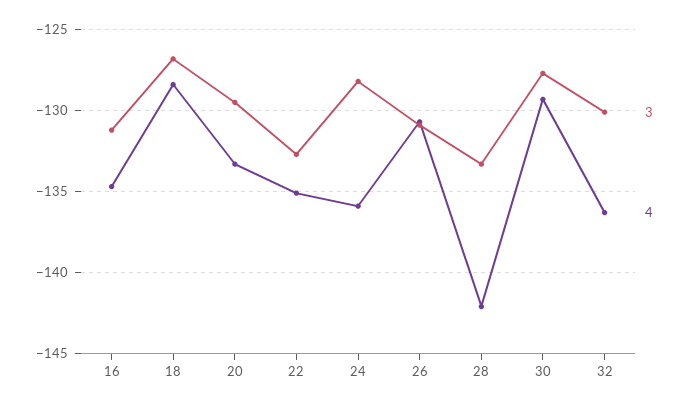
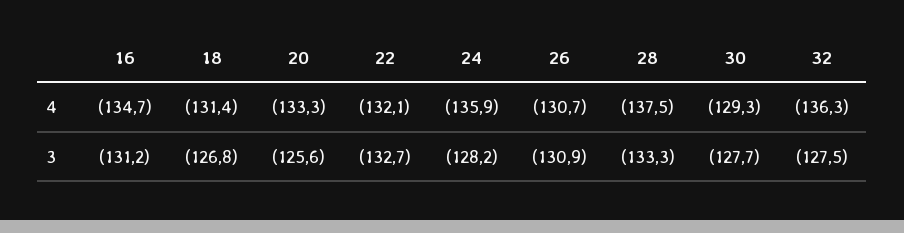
  {
    "3": {
      "16": -131.2,
      "18": -126.8,
-     "20": -129.5,
+     "20": -125.6,
      "22": -132.7,
      "24": -128.2,
      "26": -130.9,
      "28": -133.3,
      "30": -127.7,
-     "32": -130
+     "32": -127.5
    },
    "4": {
      "16": -134.7,
-     "18": -128.5,
+     "18": -131.4,
      "20": -133.3,
-     "22": -135,
+     "22": -132.1,
      "24": -135.9,
      "26": -130.7,
-     "28": -142,
+     "28": -137.5,
      "30": -129.3,
      "32": -136.3
    }
  }

